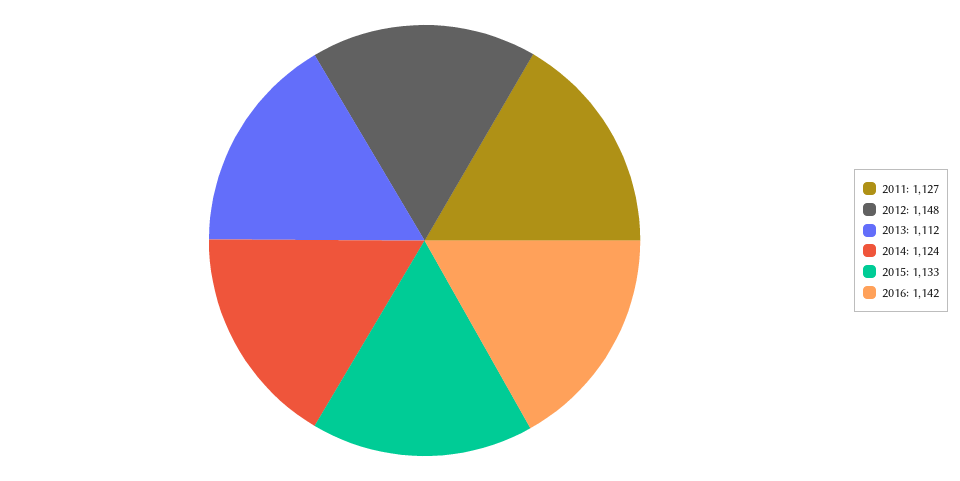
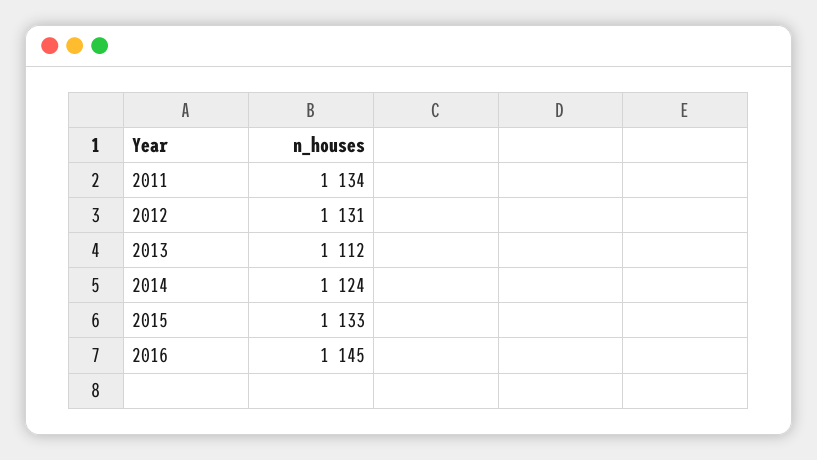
  {
-   "2011": 1127,
+   "2011": 1134,
-   "2012": 1148,
+   "2012": 1131,
    "2013": 1112,
    "2014": 1124,
    "2015": 1133,
-   "2016": 1142
+   "2016": 1145
  }

